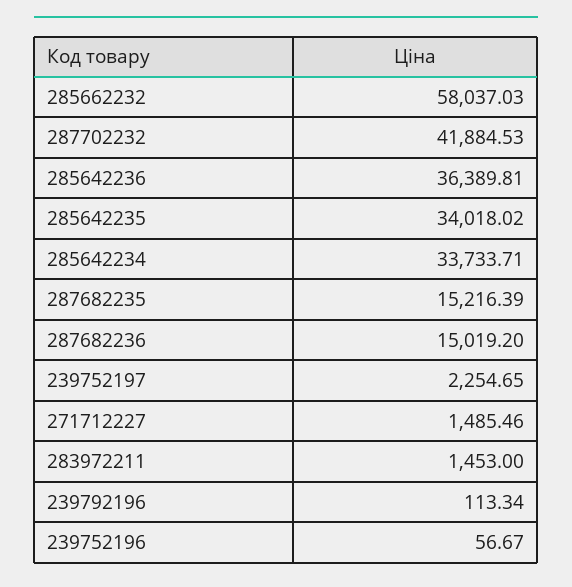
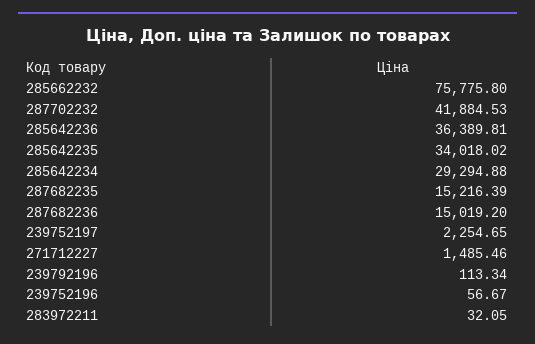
  {
-   "285662232": 58037.03,
+   "285662232": 75775.8,
    "287702232": 41884.53,
    "285642236": 36389.81,
    "285642235": 34018.02,
-   "285642234": 33733.71,
+   "285642234": 29294.88,
    "287682235": 15216.39,
    "287682236": 15019.2,
    "239752197": 2254.65,
    "271712227": 1485.46,
-   "283972211": 1453,
+   "283972211": 32.05,
    "239792196": 113.34,
    "239752196": 56.67
  }

